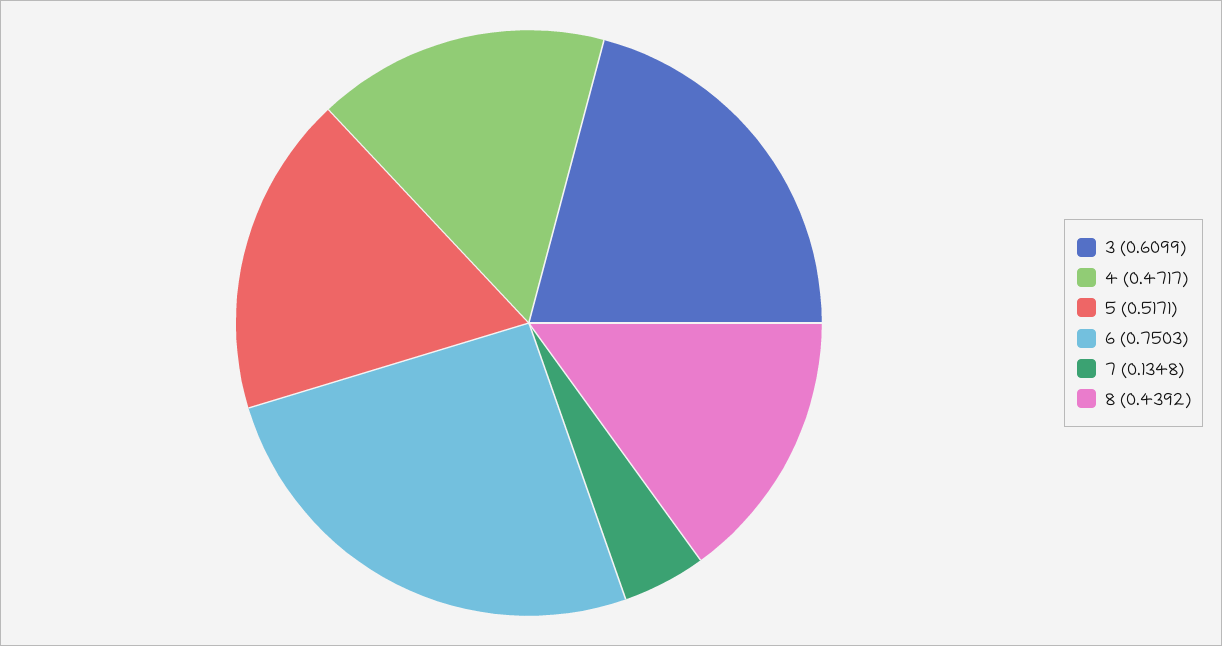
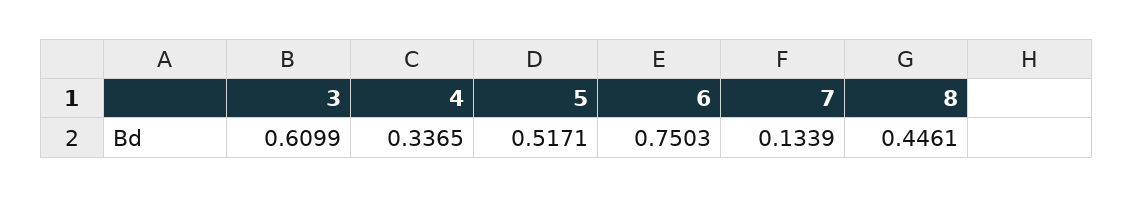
  {
    "3": 0.6099,
-   "4": 0.4717,
+   "4": 0.3365,
    "5": 0.5171,
    "6": 0.7503,
-   "7": 0.1348,
+   "7": 0.1339,
-   "8": 0.4392
+   "8": 0.4461
  }

